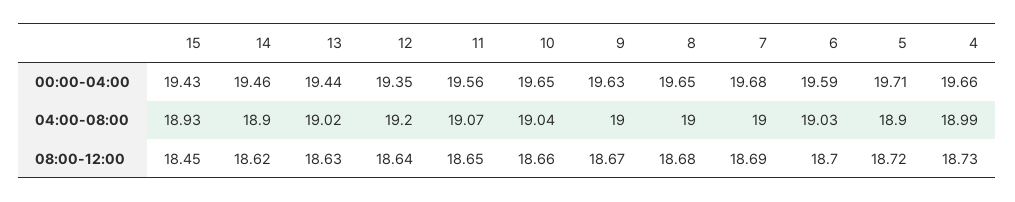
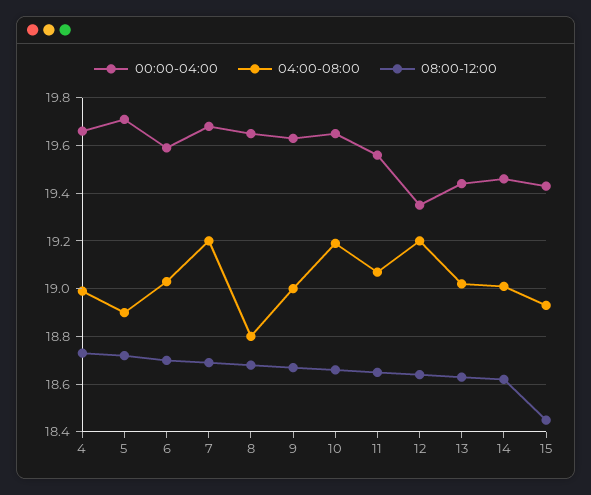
  {
    "00:00-04:00": {
      "15": 19.43,
      "14": 19.46,
      "13": 19.44,
      "12": 19.35,
      "11": 19.56,
      "10": 19.65,
      "9": 19.63,
      "8": 19.65,
      "7": 19.68,
      "6": 19.59,
      "5": 19.71,
      "4": 19.66
    },
    "04:00-08:00": {
      "15": 18.93,
-     "14": 18.9,
+     "14": 19,
      "13": 19.02,
      "12": 19.2,
      "11": 19.07,
-     "10": 19.04,
+     "10": 19.2,
      "9": 19,
-     "8": 19,
+     "8": 18.8,
-     "7": 19,
+     "7": 19.2,
      "6": 19.03,
      "5": 18.9,
      "4": 18.99
    },
    "08:00-12:00": {
      "15": 18.45,
      "14": 18.62,
      "13": 18.63,
      "12": 18.64,
      "11": 18.65,
      "10": 18.66,
      "9": 18.67,
      "8": 18.68,
      "7": 18.69,
      "6": 18.7,
      "5": 18.72,
      "4": 18.73
    }
  }

